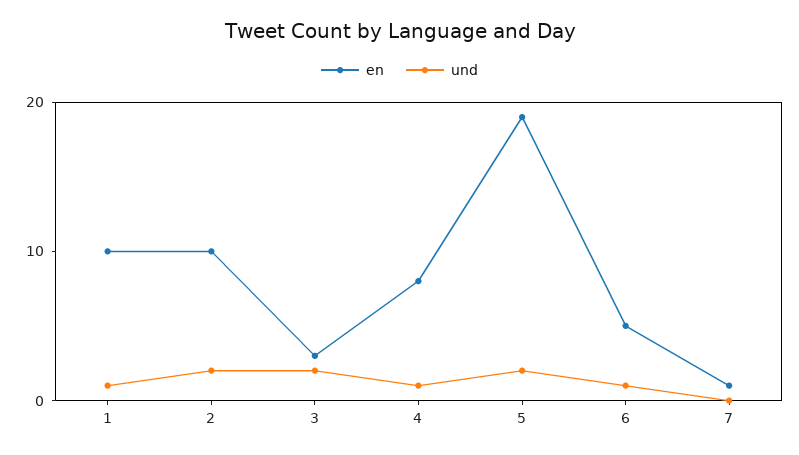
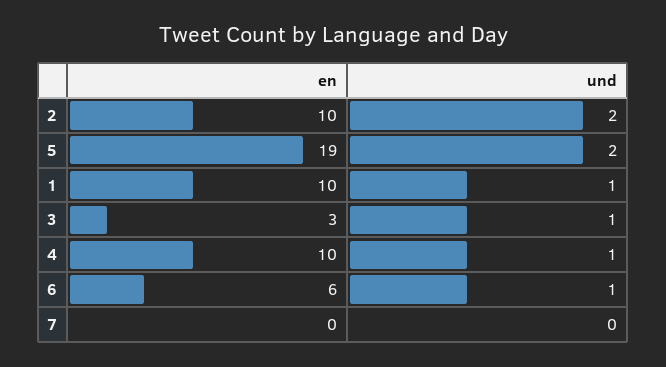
  {
    "en": {
      "1": 10,
      "2": 10,
      "3": 3,
-     "4": 8,
+     "4": 10,
      "5": 19,
-     "6": 5,
+     "6": 6,
-     "7": 1
+     "7": 0
    },
    "und": {
      "1": 1,
      "2": 2,
-     "3": 2,
+     "3": 1,
      "4": 1,
      "5": 2,
      "6": 1,
      "7": 0
    }
  }

